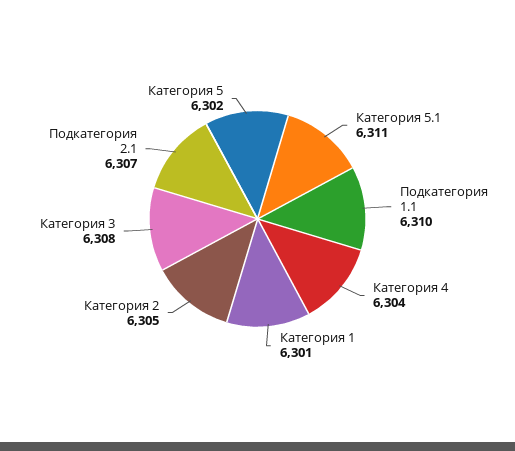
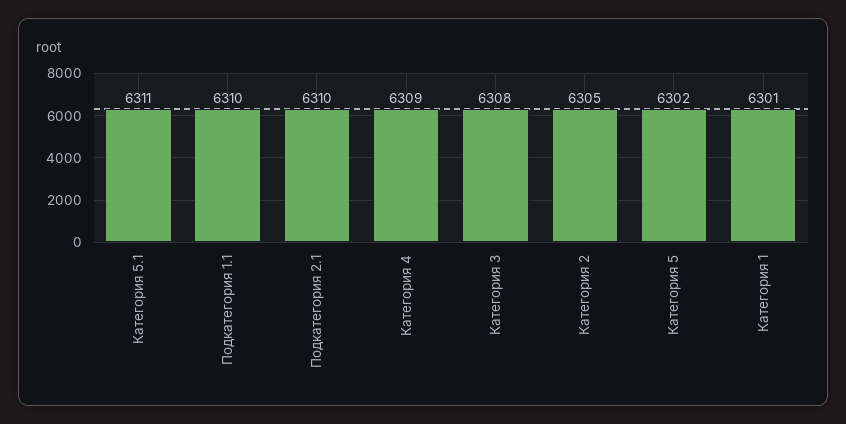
  {
    "Категория 5.1": 6311,
    "Подкатегория 1.1": 6310,
-   "Категория 4": 6304,
+   "Категория 4": 6309,
    "Категория 1": 6301,
    "Категория 2": 6305,
    "Категория 3": 6308,
-   "Подкатегория 2.1": 6307,
+   "Подкатегория 2.1": 6310,
    "Категория 5": 6302
  }

